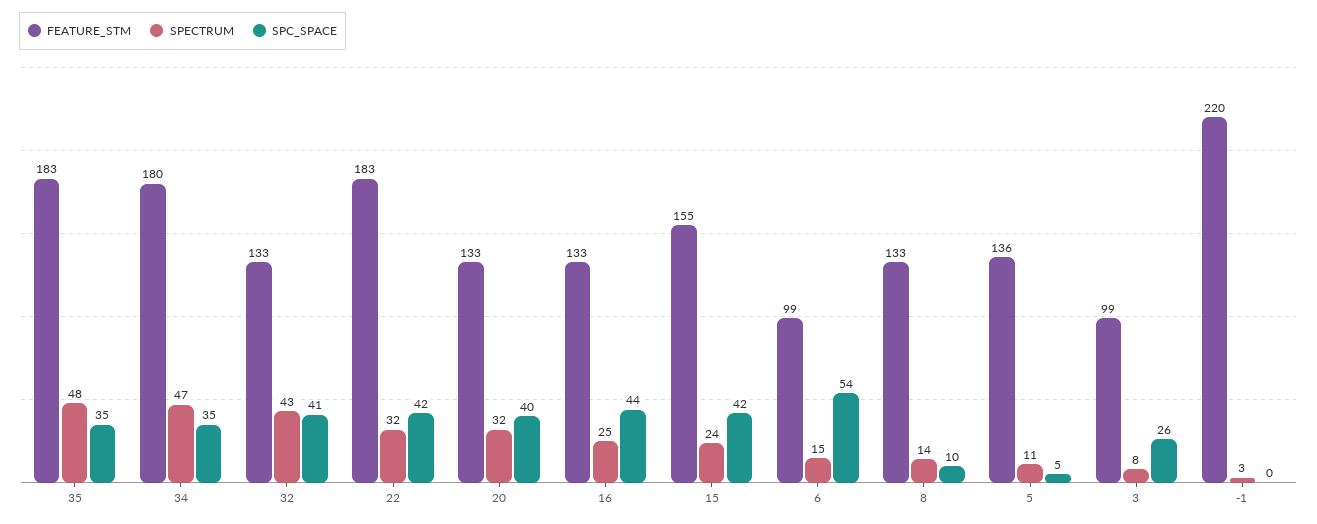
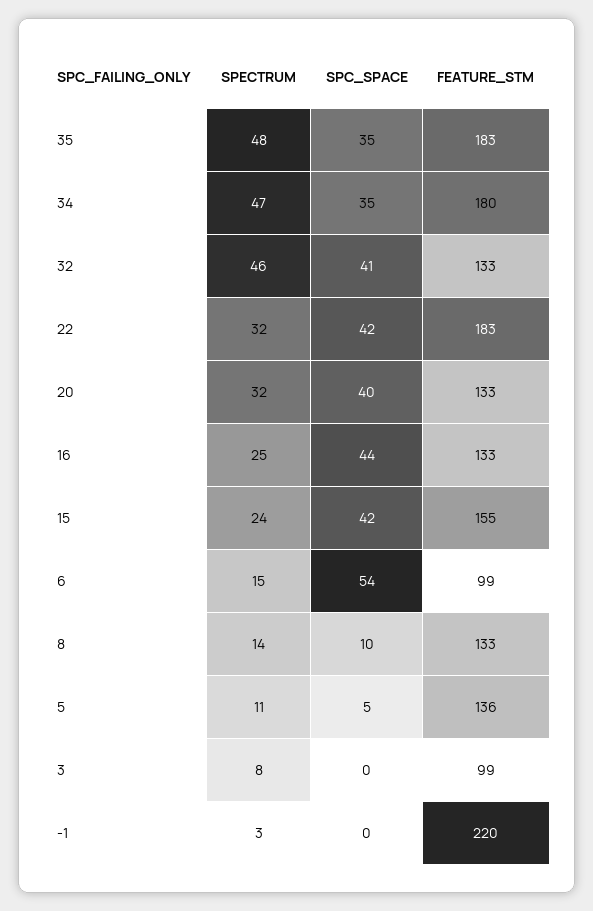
  {
    "FEATURE_STM": {
      "35": 183,
      "34": 180,
      "32": 133,
      "22": 183,
      "20": 133,
      "16": 133,
      "15": 155,
      "6": 99,
      "8": 133,
      "5": 136,
      "3": 99,
      "-1": 220
    },
    "SPECTRUM": {
      "35": 48,
      "34": 47,
-     "32": 43,
+     "32": 46,
      "22": 32,
      "20": 32,
      "16": 25,
      "15": 24,
      "6": 15,
      "8": 14,
      "5": 11,
      "3": 8,
      "-1": 3
    },
    "SPC_SPACE": {
      "35": 35,
      "34": 35,
      "32": 41,
      "22": 42,
      "20": 40,
      "16": 44,
      "15": 42,
      "6": 54,
      "8": 10,
      "5": 5,
-     "3": 26,
+     "3": 0,
      "-1": 0
    }
  }

